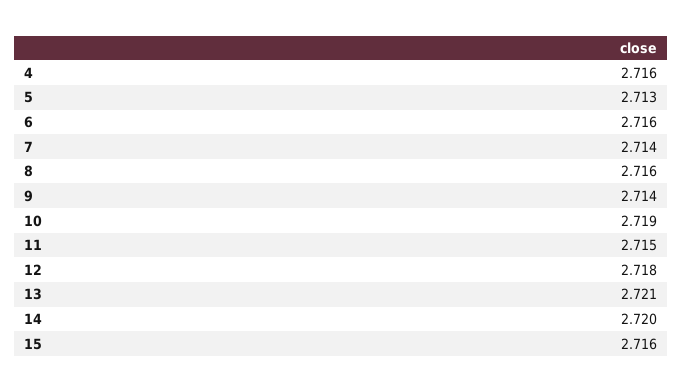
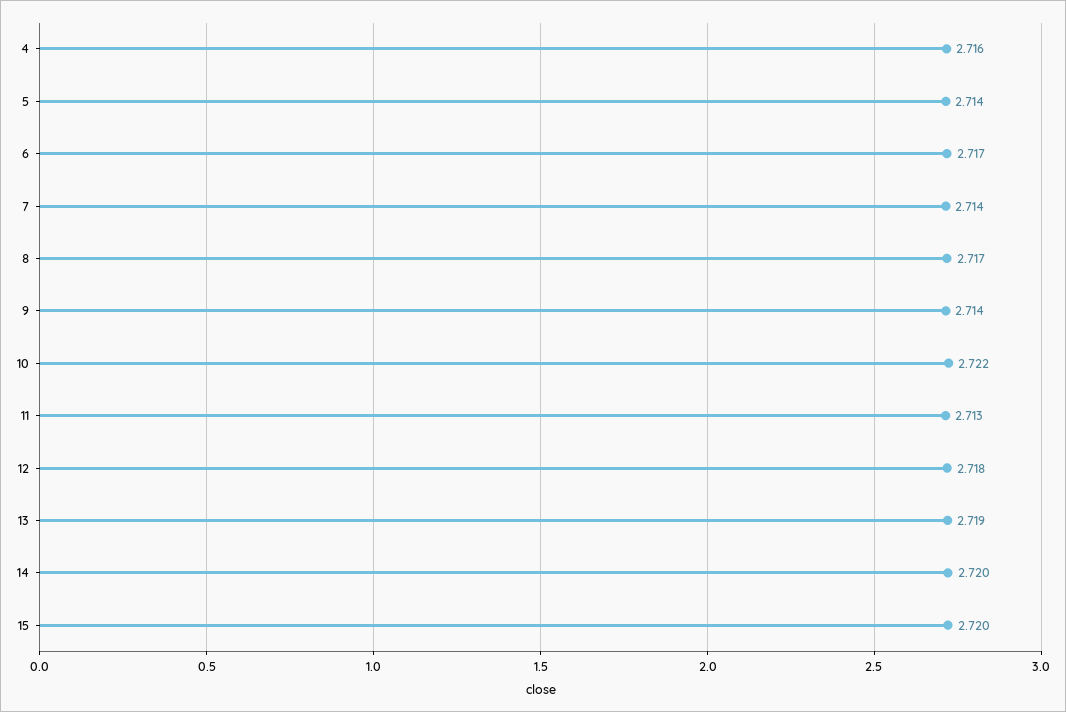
  {
    "4": 2.716,
-   "5": 2.713,
+   "5": 2.714,
-   "6": 2.716,
+   "6": 2.717,
    "7": 2.714,
-   "8": 2.716,
+   "8": 2.717,
    "9": 2.714,
-   "10": 2.719,
+   "10": 2.722,
-   "11": 2.715,
+   "11": 2.713,
    "12": 2.718,
-   "13": 2.721,
+   "13": 2.719,
    "14": 2.72,
-   "15": 2.716
+   "15": 2.72
  }

